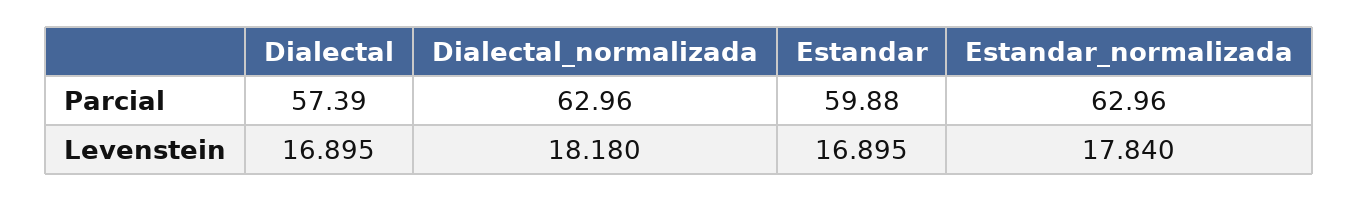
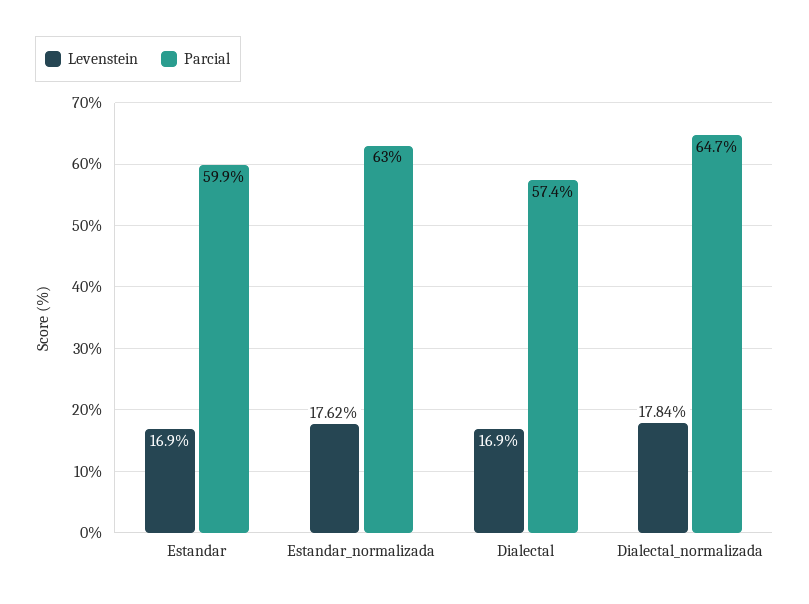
  {
    "Parcial": {
      "Dialectal": 57.39,
-     "Dialectal_normalizada": 62.96,
+     "Dialectal_normalizada": 64.7,
      "Estandar": 59.88,
      "Estandar_normalizada": 62.96
    },
    "Levenstein": {
      "Dialectal": 16.895,
-     "Dialectal_normalizada": 18.18,
+     "Dialectal_normalizada": 17.84,
      "Estandar": 16.895,
-     "Estandar_normalizada": 17.84
+     "Estandar_normalizada": 17.62
    }
  }

